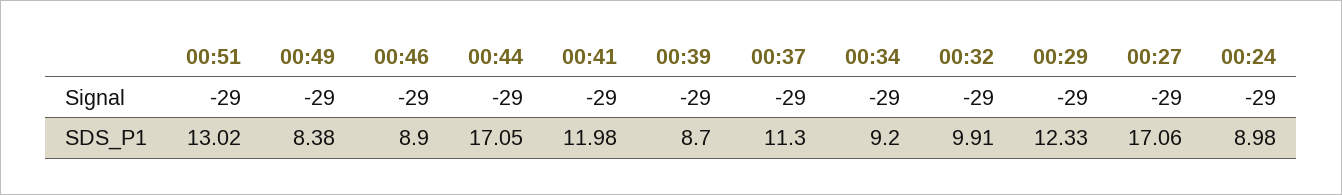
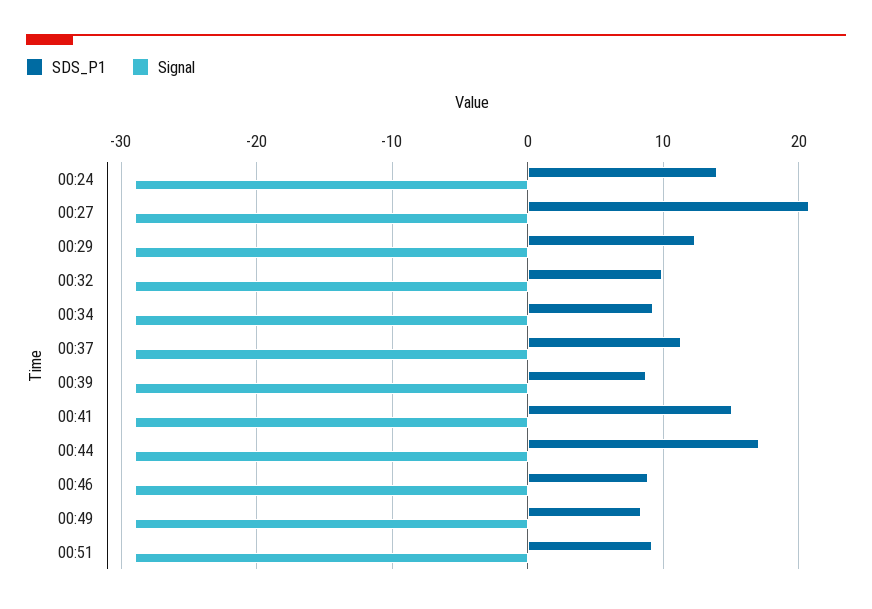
  {
    "Signal": {
      "00:51": -29,
      "00:49": -29,
      "00:46": -29,
      "00:44": -29,
      "00:41": -29,
      "00:39": -29,
      "00:37": -29,
      "00:34": -29,
      "00:32": -29,
      "00:29": -29,
      "00:27": -29,
      "00:24": -29
    },
    "SDS_P1": {
-     "00:51": 13.02,
+     "00:51": 9,
      "00:49": 8.38,
      "00:46": 8.9,
      "00:44": 17.05,
-     "00:41": 11.98,
+     "00:41": 15,
      "00:39": 8.7,
      "00:37": 11.3,
      "00:34": 9.2,
      "00:32": 9.91,
      "00:29": 12.33,
-     "00:27": 17.06,
+     "00:27": 21,
-     "00:24": 8.98
+     "00:24": 14
    }
  }

